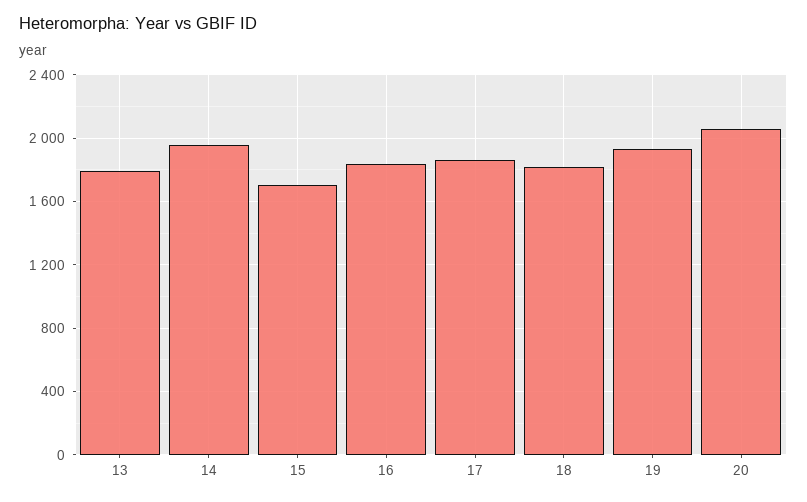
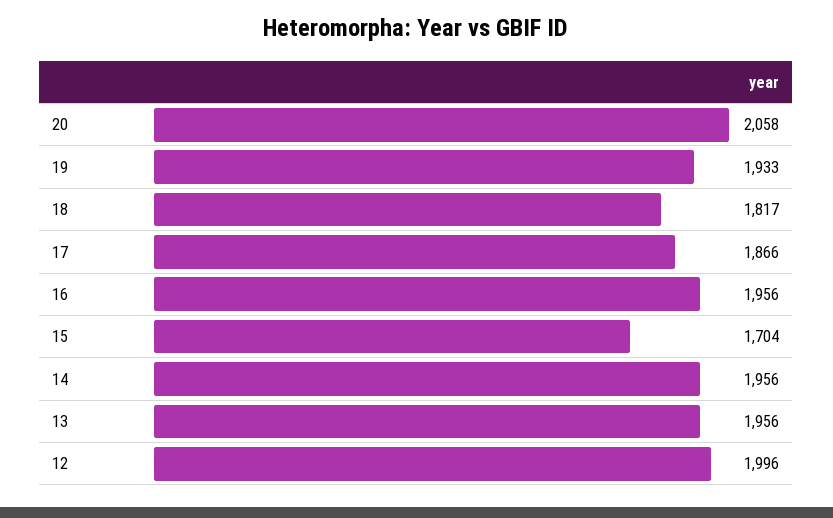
  {
-   "13": 1800,
+   "13": 1956,
    "14": 1956,
    "15": 1704,
-   "16": 1850,
+   "16": 1956,
    "17": 1866,
    "18": 1817,
    "19": 1933,
-   "20": 2058
+   "20": 2058,
+   "12": 1996
  }

